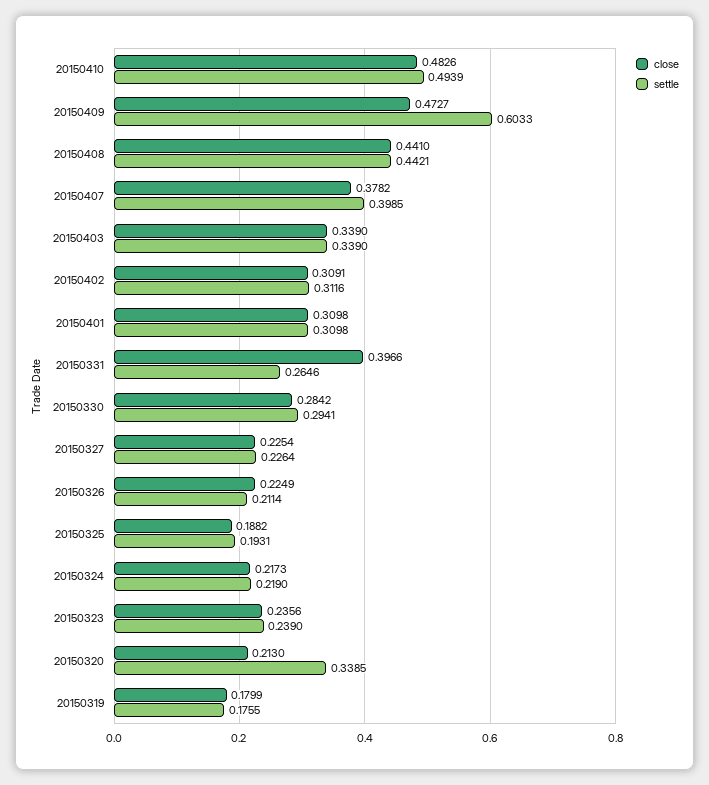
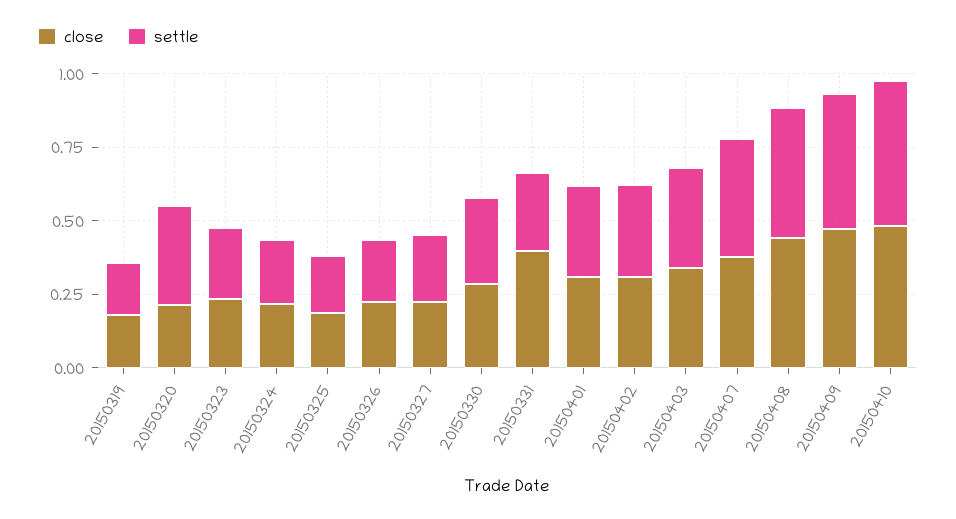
  {
    "close": {
      "20150410": 0.4826,
      "20150409": 0.4727,
      "20150408": 0.441,
      "20150407": 0.3782,
      "20150403": 0.339,
      "20150402": 0.3091,
      "20150401": 0.3098,
      "20150331": 0.3966,
      "20150330": 0.2842,
      "20150327": 0.2254,
      "20150326": 0.2249,
      "20150325": 0.1882,
      "20150324": 0.2173,
      "20150323": 0.2356,
      "20150320": 0.213,
      "20150319": 0.1799
    },
    "settle": {
      "20150410": 0.4939,
-     "20150409": 0.6033,
+     "20150409": 0.45,
      "20150408": 0.4421,
      "20150407": 0.3985,
      "20150403": 0.339,
      "20150402": 0.3116,
      "20150401": 0.3098,
      "20150331": 0.2646,
      "20150330": 0.2941,
      "20150327": 0.2264,
      "20150326": 0.2114,
      "20150325": 0.1931,
      "20150324": 0.219,
      "20150323": 0.239,
      "20150320": 0.3385,
      "20150319": 0.1755
    }
  }

